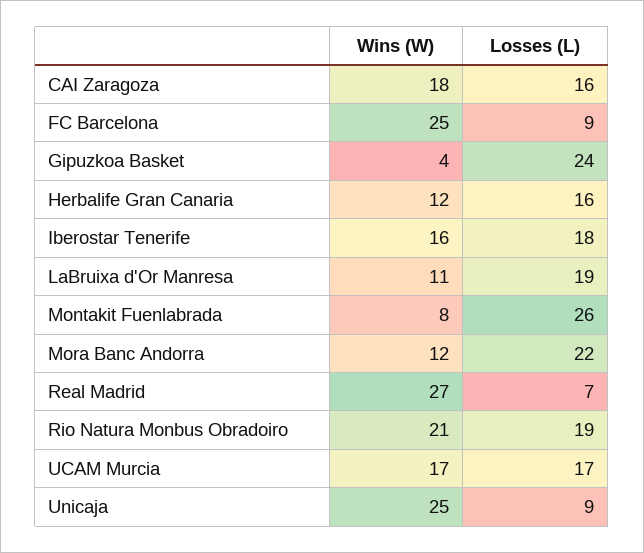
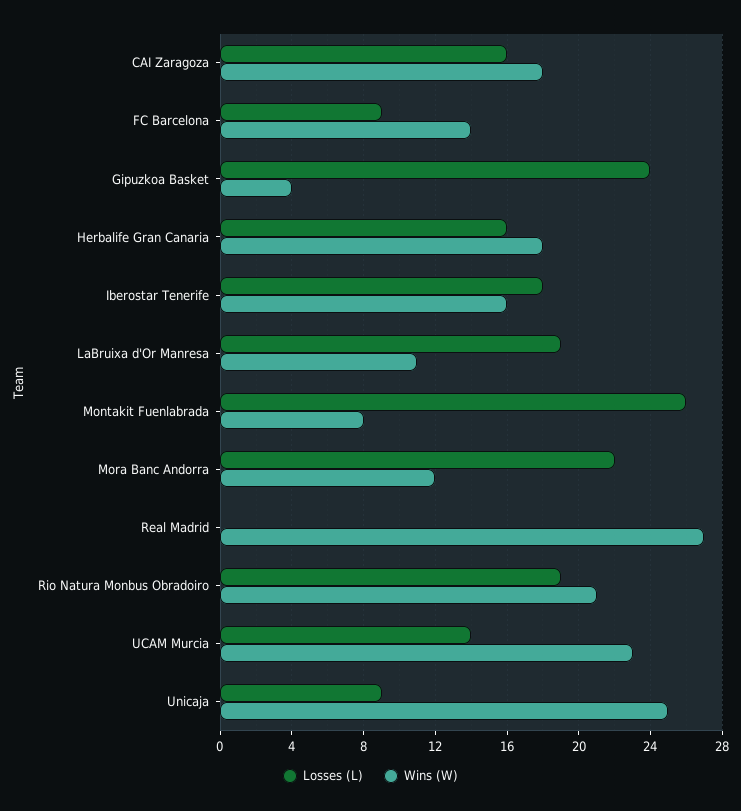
  {
    "Wins (W)": {
      "CAI Zaragoza": 18,
-     "FC Barcelona": 25,
+     "FC Barcelona": 14,
      "Gipuzkoa Basket": 4,
-     "Herbalife Gran Canaria": 12,
+     "Herbalife Gran Canaria": 18,
      "Iberostar Tenerife": 16,
      "LaBruixa d'Or Manresa": 11,
      "Montakit Fuenlabrada": 8,
      "Mora Banc Andorra": 12,
      "Real Madrid": 27,
      "Rio Natura Monbus Obradoiro": 21,
-     "UCAM Murcia": 17,
+     "UCAM Murcia": 23,
      "Unicaja": 25
    },
    "Losses (L)": {
      "CAI Zaragoza": 16,
      "FC Barcelona": 9,
      "Gipuzkoa Basket": 24,
      "Herbalife Gran Canaria": 16,
      "Iberostar Tenerife": 18,
      "LaBruixa d'Or Manresa": 19,
      "Montakit Fuenlabrada": 26,
      "Mora Banc Andorra": 22,
-     "Real Madrid": 7,
+     "Real Madrid": 0,
      "Rio Natura Monbus Obradoiro": 19,
-     "UCAM Murcia": 17,
+     "UCAM Murcia": 14,
      "Unicaja": 9
    }
  }

